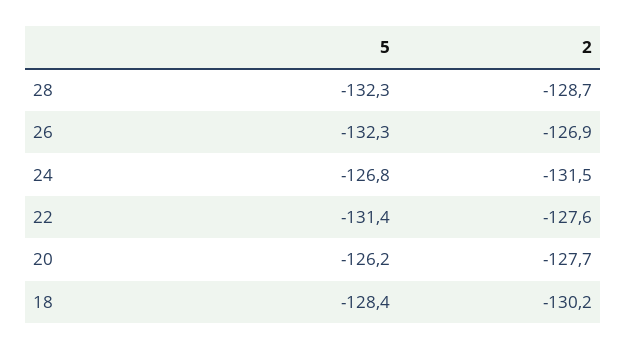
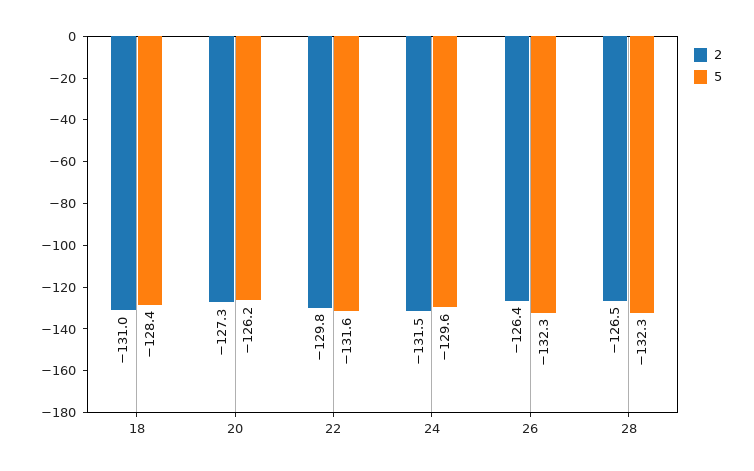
  {
    "5": {
      "28": -132.3,
      "26": -132.3,
-     "24": -126.8,
+     "24": -129.6,
-     "22": -131.4,
+     "22": -131.6,
      "20": -126.2,
      "18": -128.4
    },
    "2": {
-     "28": -128.7,
+     "28": -126.5,
-     "26": -126.9,
+     "26": -126.4,
      "24": -131.5,
-     "22": -127.6,
+     "22": -129.8,
-     "20": -127.7,
+     "20": -127.3,
-     "18": -130.2
+     "18": -131
    }
  }

